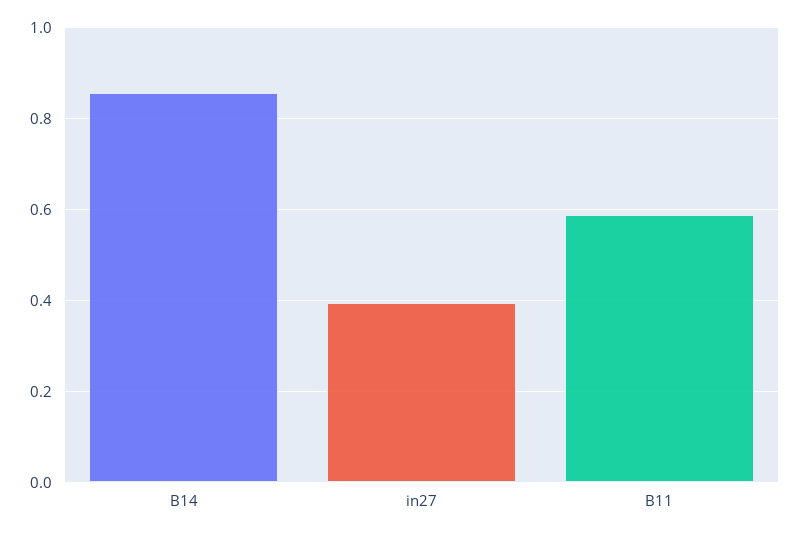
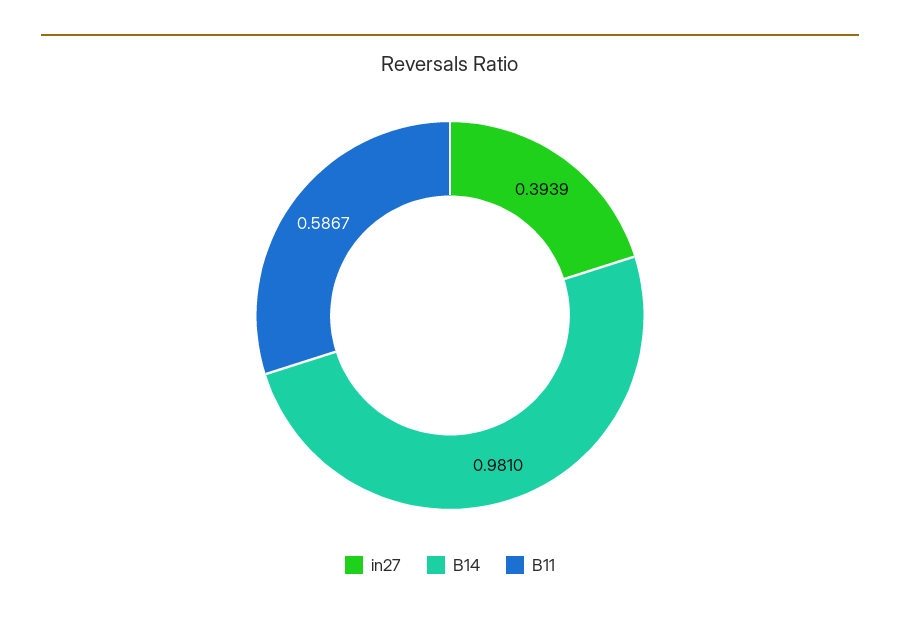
  {
-   "B14": 0.86,
+   "B14": 0.981,
    "in27": 0.3939,
    "B11": 0.5867
  }

